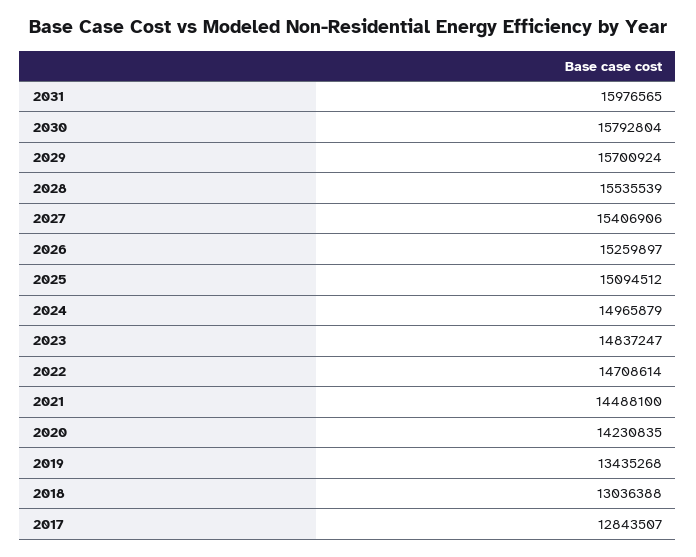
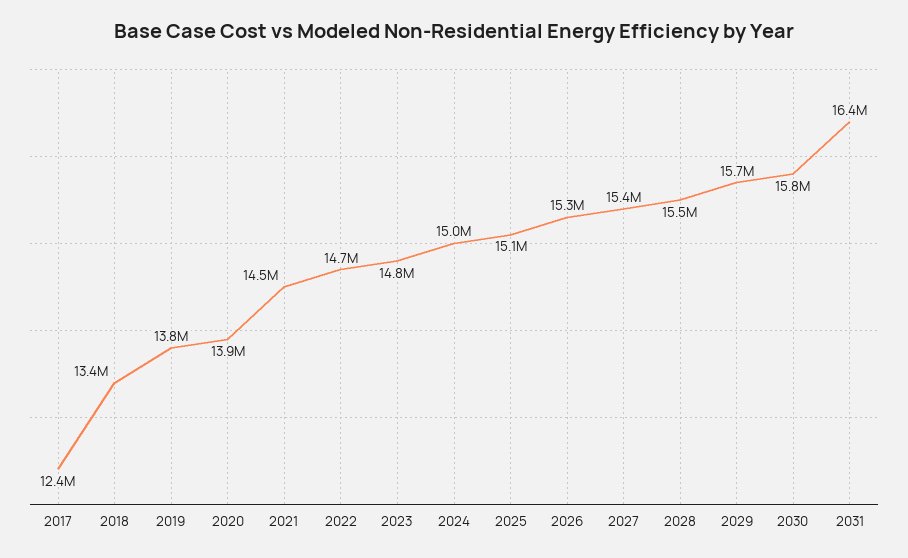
  {
-   "2031": 15976565,
+   "2031": 16400000,
    "2030": 15792804,
    "2029": 15700924,
    "2028": 15535539,
    "2027": 15406906,
    "2026": 15259897,
    "2025": 15094512,
    "2024": 14965879,
    "2023": 14837247,
    "2022": 14708614,
    "2021": 14488100,
-   "2020": 14230835,
+   "2020": 13900000,
-   "2019": 13435268,
+   "2019": 13800000,
-   "2018": 13036388,
+   "2018": 13400000,
-   "2017": 12843507
+   "2017": 12400000
  }

